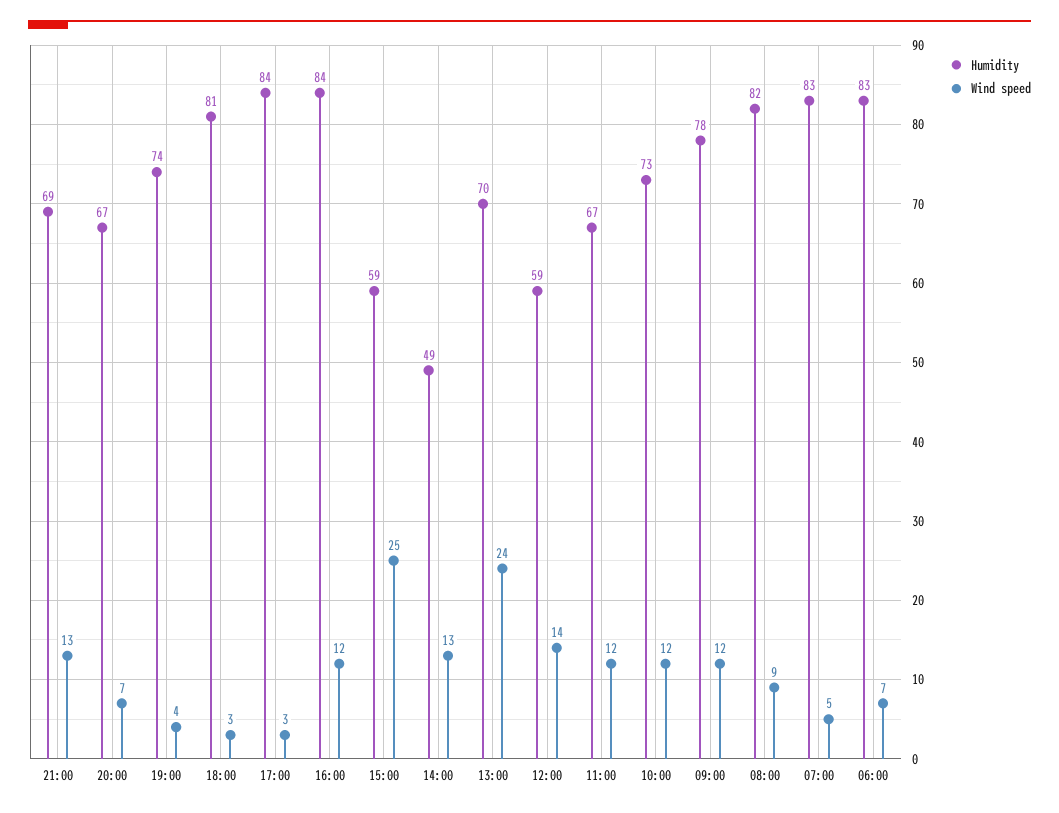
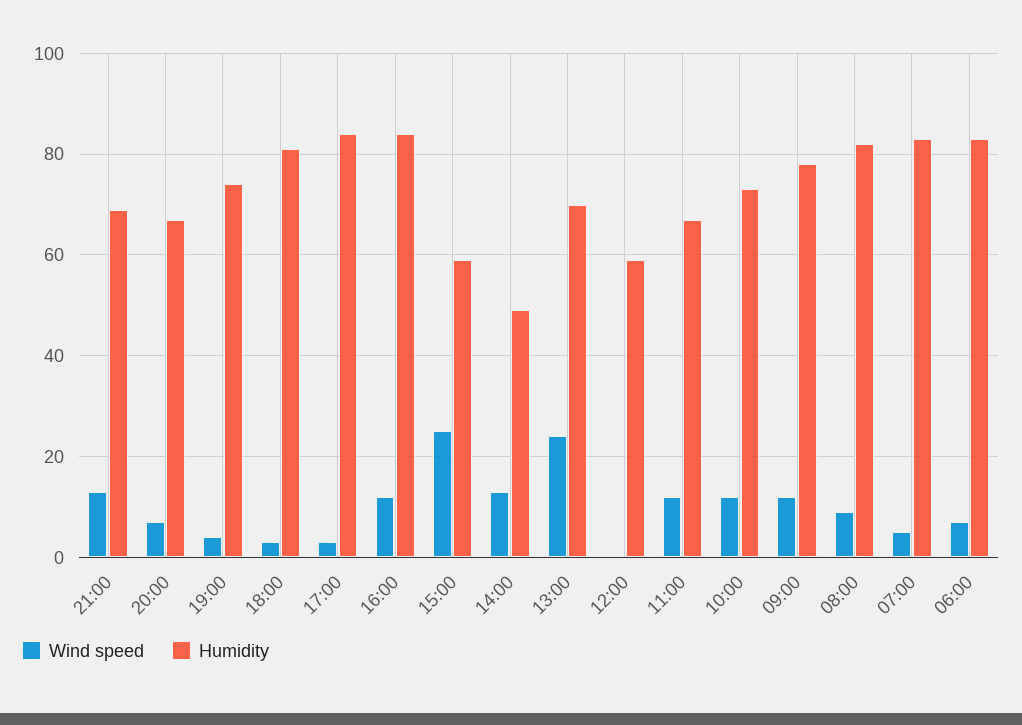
  {
    "Humidity": {
      "21:00": 69,
      "20:00": 67,
      "19:00": 74,
      "18:00": 81,
      "17:00": 84,
      "16:00": 84,
      "15:00": 59,
      "14:00": 49,
      "13:00": 70,
      "12:00": 59,
      "11:00": 67,
      "10:00": 73,
      "09:00": 78,
      "08:00": 82,
      "07:00": 83,
      "06:00": 83
    },
    "Wind speed": {
      "21:00": 13,
      "20:00": 7,
      "19:00": 4,
      "18:00": 3,
      "17:00": 3,
      "16:00": 12,
      "15:00": 25,
      "14:00": 13,
      "13:00": 24,
-     "12:00": 14,
+     "12:00": 0,
      "11:00": 12,
      "10:00": 12,
      "09:00": 12,
      "08:00": 9,
      "07:00": 5,
      "06:00": 7
    }
  }

